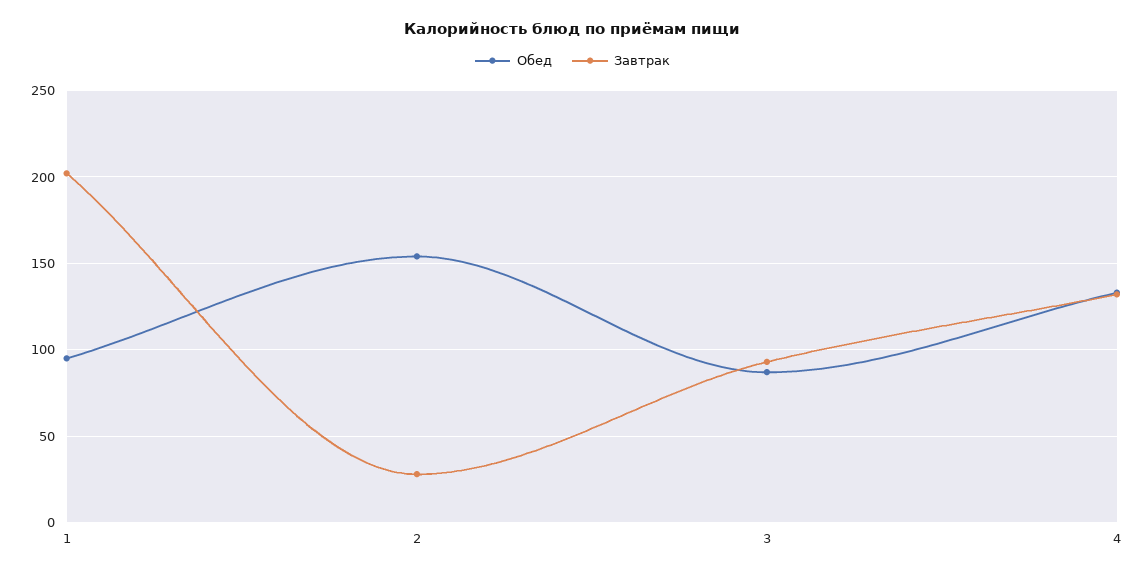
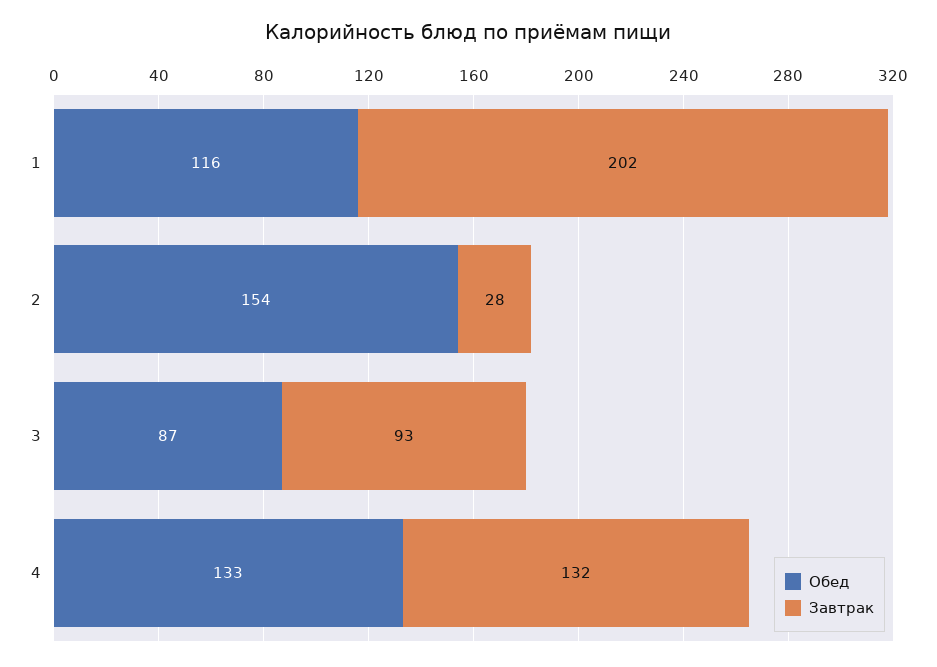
  {
    "Обед": {
-     "1": 95,
+     "1": 116,
      "2": 154,
      "3": 87,
      "4": 133
    },
    "Завтрак": {
      "1": 202,
      "2": 28,
      "3": 93,
      "4": 132
    }
  }

